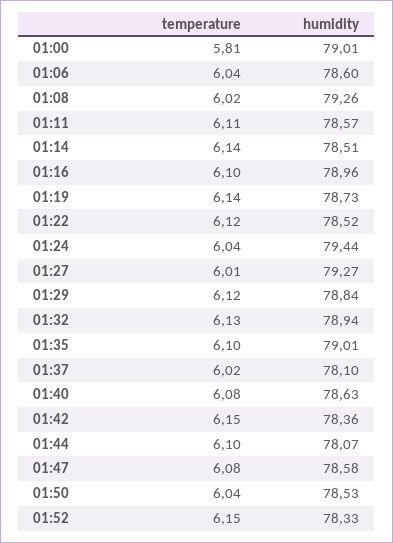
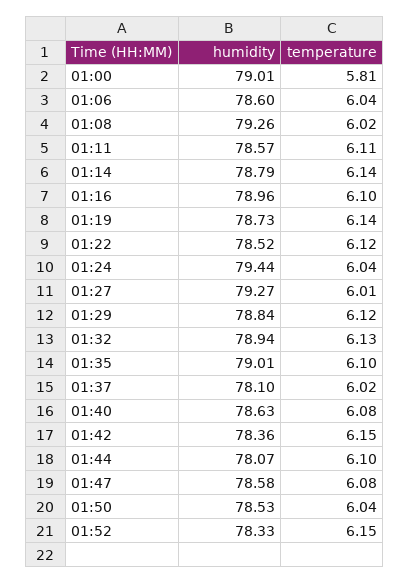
  {
    "temperature": {
      "01:00": 5.81,
      "01:06": 6.04,
      "01:08": 6.02,
      "01:11": 6.11,
      "01:14": 6.14,
      "01:16": 6.1,
      "01:19": 6.14,
      "01:22": 6.12,
      "01:24": 6.04,
      "01:27": 6.01,
      "01:29": 6.12,
      "01:32": 6.13,
      "01:35": 6.1,
      "01:37": 6.02,
      "01:40": 6.08,
      "01:42": 6.15,
      "01:44": 6.1,
      "01:47": 6.08,
      "01:50": 6.04,
      "01:52": 6.15
    },
    "humidity": {
      "01:00": 79.01,
      "01:06": 78.6,
      "01:08": 79.26,
      "01:11": 78.57,
-     "01:14": 78.51,
+     "01:14": 78.79,
      "01:16": 78.96,
      "01:19": 78.73,
      "01:22": 78.52,
      "01:24": 79.44,
      "01:27": 79.27,
      "01:29": 78.84,
      "01:32": 78.94,
      "01:35": 79.01,
      "01:37": 78.1,
      "01:40": 78.63,
      "01:42": 78.36,
      "01:44": 78.07,
      "01:47": 78.58,
      "01:50": 78.53,
      "01:52": 78.33
    }
  }

